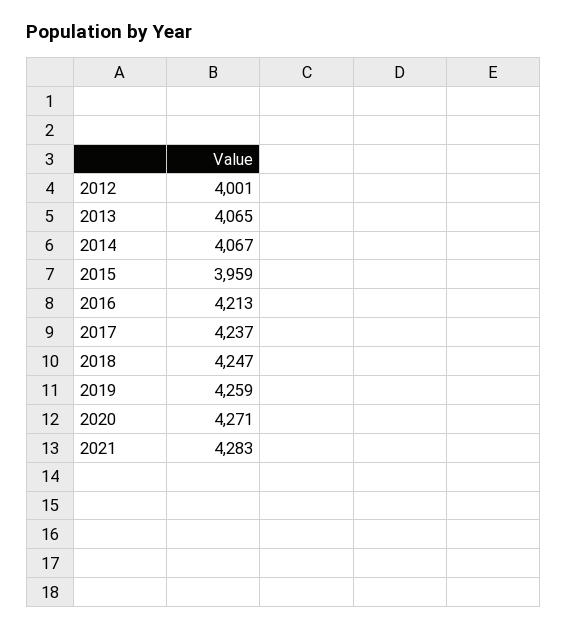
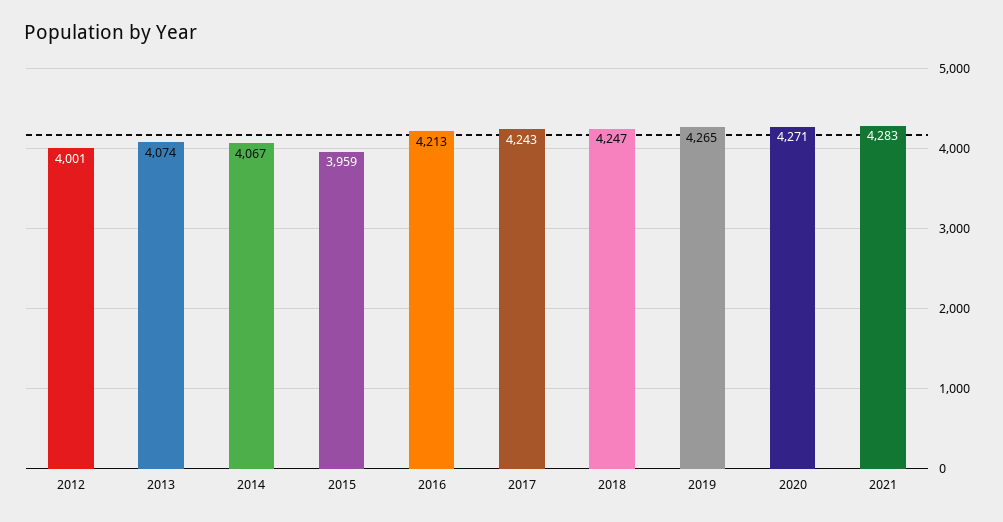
  {
    "2012": 4001,
-   "2013": 4065,
+   "2013": 4074,
    "2014": 4067,
    "2015": 3959,
    "2016": 4213,
-   "2017": 4237,
+   "2017": 4243,
    "2018": 4247,
-   "2019": 4259,
+   "2019": 4265,
    "2020": 4271,
    "2021": 4283
  }

